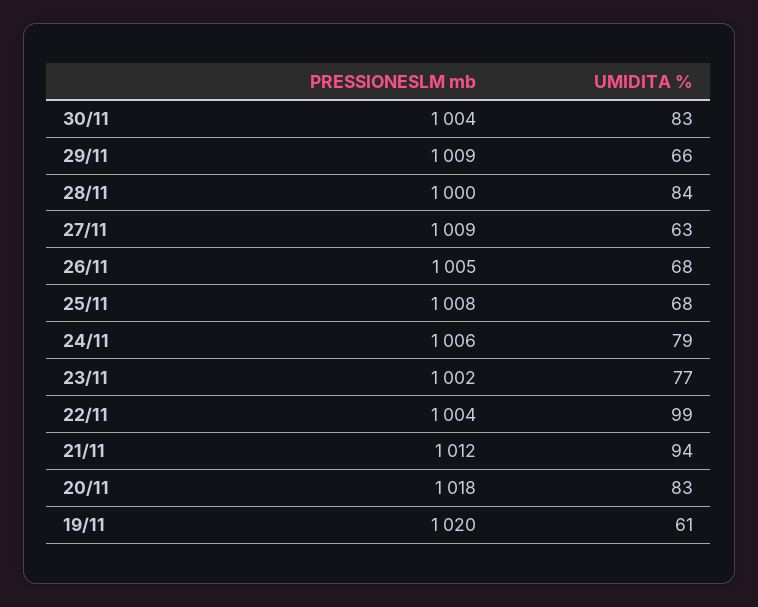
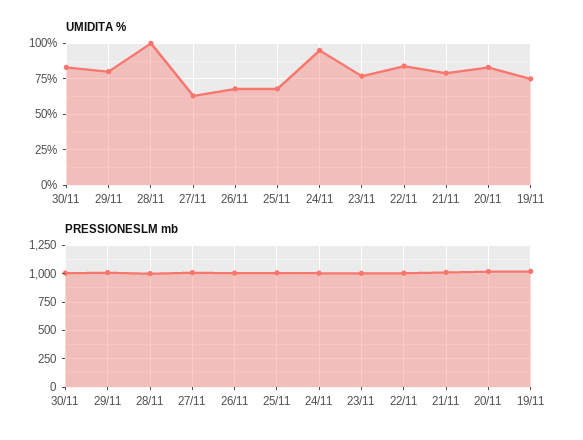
  {
    "PRESSIONESLM mb": {
      "30/11": 1004,
      "29/11": 1009,
      "28/11": 1000,
      "27/11": 1009,
      "26/11": 1005,
      "25/11": 1008,
      "24/11": 1006,
      "23/11": 1002,
      "22/11": 1004,
      "21/11": 1012,
      "20/11": 1018,
      "19/11": 1020
    },
    "UMIDITA %": {
      "30/11": 83,
-     "29/11": 66,
+     "29/11": 80,
-     "28/11": 84,
+     "28/11": 100,
      "27/11": 63,
      "26/11": 68,
      "25/11": 68,
-     "24/11": 79,
+     "24/11": 95,
      "23/11": 77,
-     "22/11": 99,
+     "22/11": 85,
-     "21/11": 94,
+     "21/11": 80,
      "20/11": 83,
-     "19/11": 61
+     "19/11": 75
    }
  }

